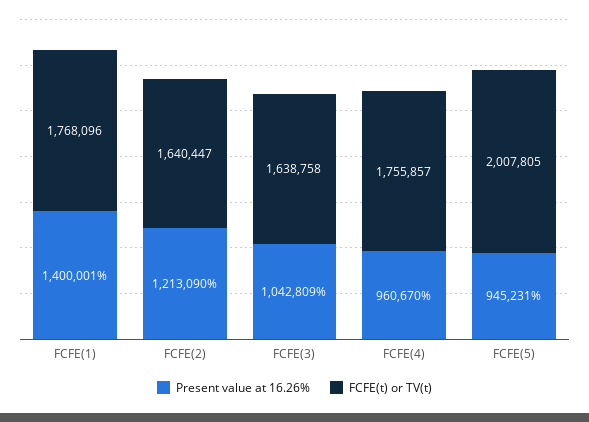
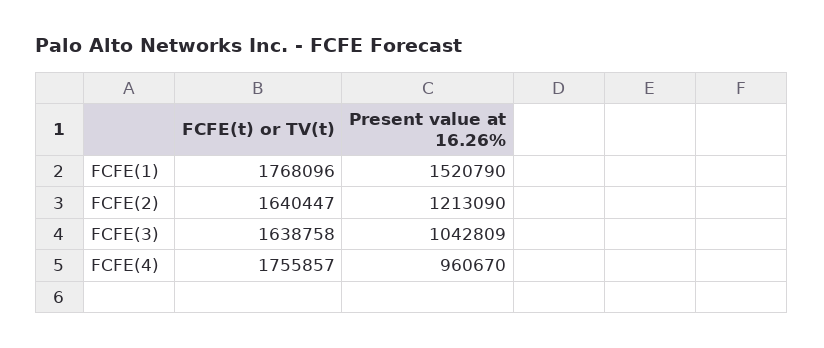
  {
    "Present value at 16.26%": {
-     "FCFE(1)": 1400001,
+     "FCFE(1)": 1520790,
      "FCFE(2)": 1213090,
      "FCFE(3)": 1042809,
-     "FCFE(4)": 960670,
+     "FCFE(4)": 960670
-     "FCFE(5)": 945231
    },
    "FCFE(t) or TV(t)": {
      "FCFE(1)": 1768096,
      "FCFE(2)": 1640447,
      "FCFE(3)": 1638758,
-     "FCFE(4)": 1755857,
+     "FCFE(4)": 1755857
-     "FCFE(5)": 2007805
    }
  }

